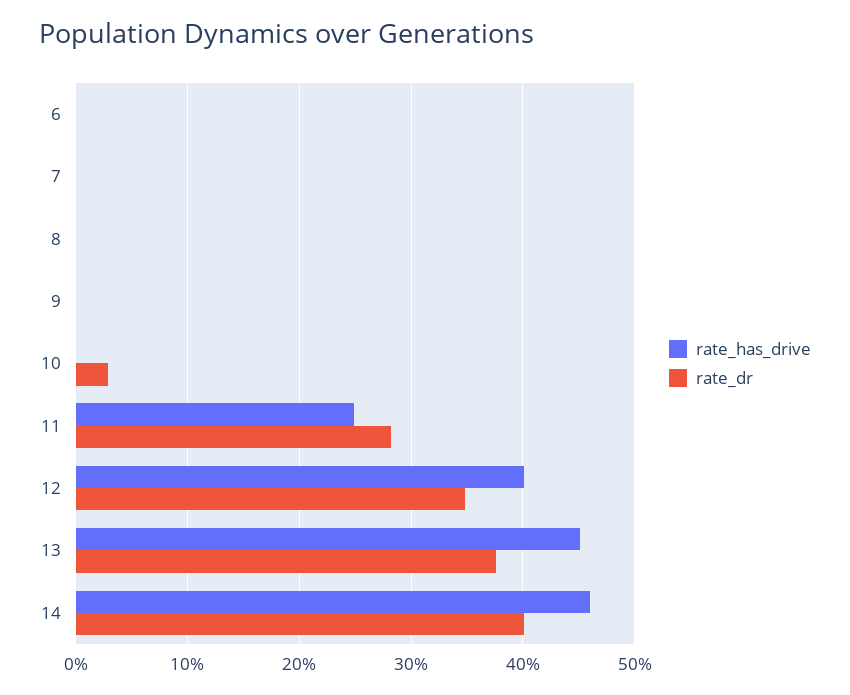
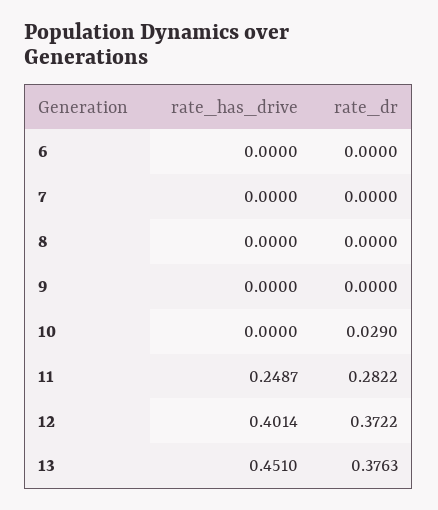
  {
    "rate_has_drive": {
      "6": 0,
      "7": 0,
      "8": 0,
      "9": 0,
      "10": 0,
      "11": 0.2487,
      "12": 0.4014,
-     "13": 0.451,
+     "13": 0.451
-     "14": 0.46
    },
    "rate_dr": {
      "6": 0,
      "7": 0,
      "8": 0,
      "9": 0,
      "10": 0.029,
      "11": 0.2822,
-     "12": 0.35,
+     "12": 0.3722,
-     "13": 0.3763,
+     "13": 0.3763
-     "14": 0.4
    }
  }

